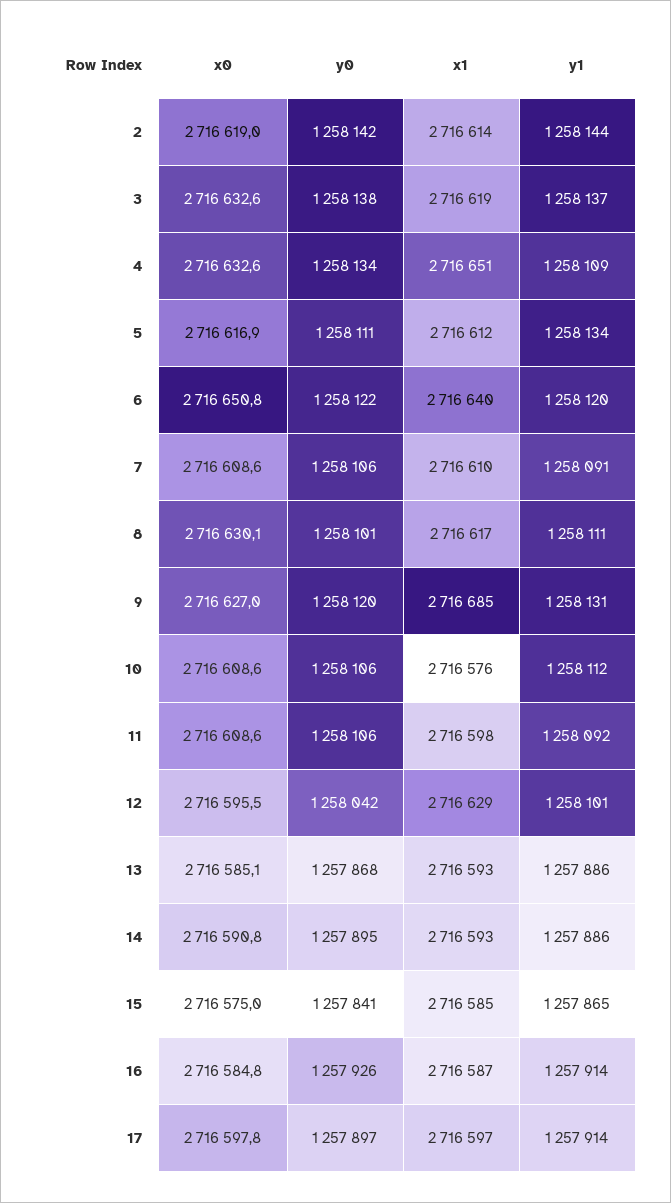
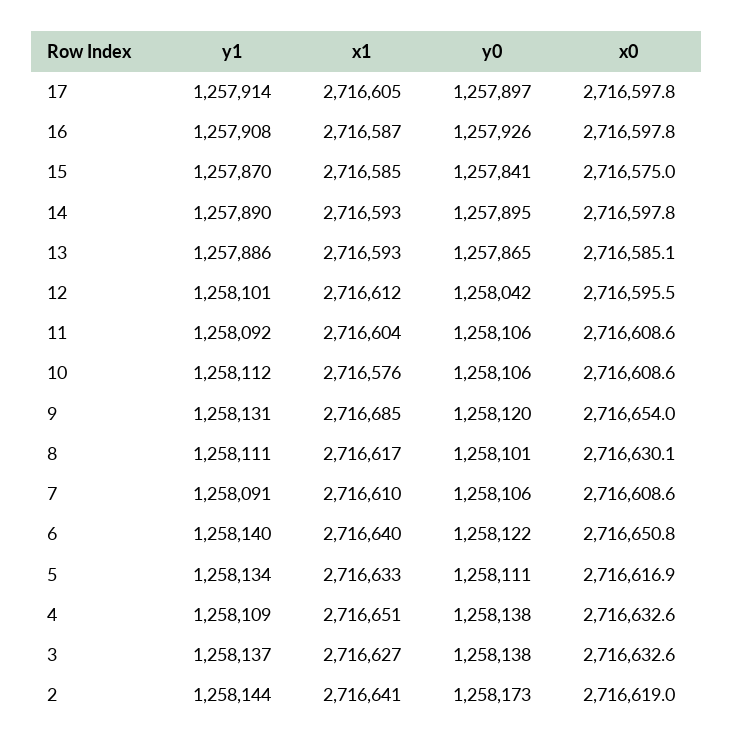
  {
    "x0": {
      "2": 2716619,
      "3": 2716632.6,
      "4": 2716632.6,
      "5": 2716616.9,
      "6": 2716650.8,
      "7": 2716608.6,
      "8": 2716630.1,
-     "9": 2716627,
+     "9": 2716654,
      "10": 2716608.6,
      "11": 2716608.6,
      "12": 2716595.5,
      "13": 2716585.1,
-     "14": 2716590.8,
+     "14": 2716597.8,
      "15": 2716575,
-     "16": 2716584.8,
+     "16": 2716597.8,
      "17": 2716597.8
    },
    "y0": {
-     "2": 1258142,
+     "2": 1258173,
      "3": 1258138,
-     "4": 1258134,
+     "4": 1258138,
      "5": 1258111,
      "6": 1258122,
      "7": 1258106,
      "8": 1258101,
      "9": 1258120,
      "10": 1258106,
      "11": 1258106,
      "12": 1258042,
-     "13": 1257868,
+     "13": 1257865,
      "14": 1257895,
      "15": 1257841,
      "16": 1257926,
      "17": 1257897
    },
    "x1": {
-     "2": 2716614,
+     "2": 2716641,
-     "3": 2716619,
+     "3": 2716627,
      "4": 2716651,
-     "5": 2716612,
+     "5": 2716633,
      "6": 2716640,
      "7": 2716610,
      "8": 2716617,
      "9": 2716685,
      "10": 2716576,
-     "11": 2716598,
+     "11": 2716604,
-     "12": 2716629,
+     "12": 2716612,
      "13": 2716593,
      "14": 2716593,
      "15": 2716585,
      "16": 2716587,
-     "17": 2716597
+     "17": 2716605
    },
    "y1": {
      "2": 1258144,
      "3": 1258137,
      "4": 1258109,
      "5": 1258134,
-     "6": 1258120,
+     "6": 1258140,
      "7": 1258091,
      "8": 1258111,
      "9": 1258131,
      "10": 1258112,
      "11": 1258092,
      "12": 1258101,
      "13": 1257886,
-     "14": 1257886,
+     "14": 1257890,
-     "15": 1257865,
+     "15": 1257870,
-     "16": 1257914,
+     "16": 1257908,
      "17": 1257914
    }
  }

